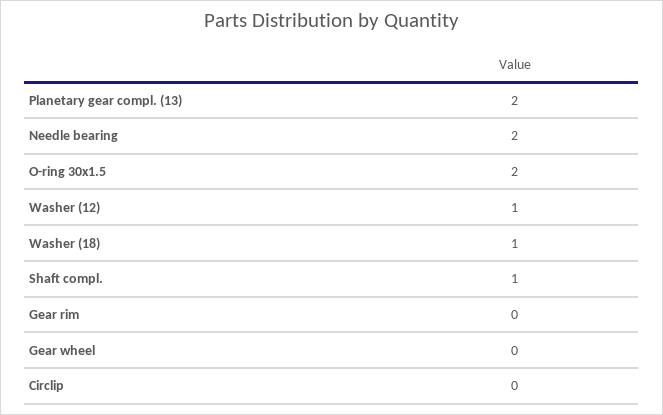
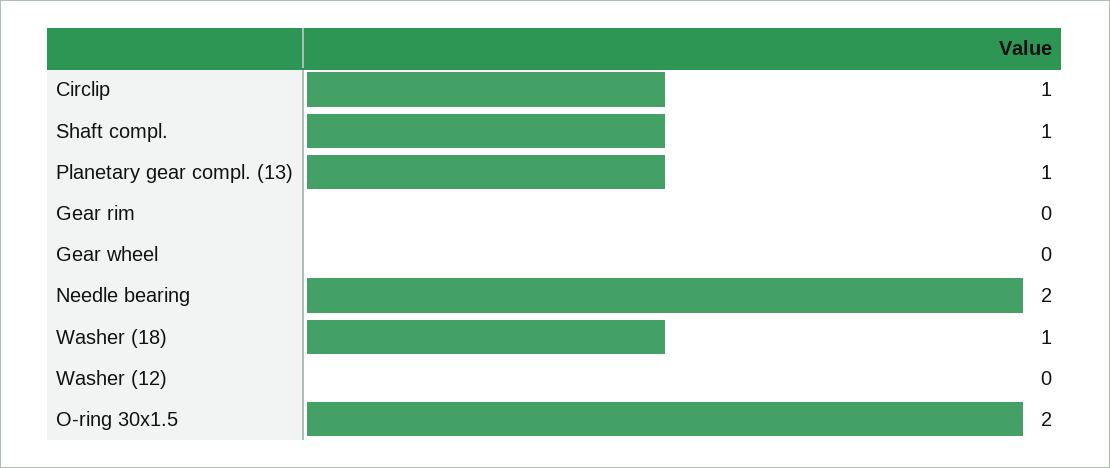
  {
-   "Planetary gear compl. (13)": 2,
+   "Planetary gear compl. (13)": 1,
    "Needle bearing": 2,
    "O-ring 30x1.5": 2,
-   "Washer (12)": 1,
+   "Washer (12)": 0,
    "Washer (18)": 1,
    "Shaft compl.": 1,
    "Gear rim": 0,
    "Gear wheel": 0,
-   "Circlip": 0
+   "Circlip": 1
  }

